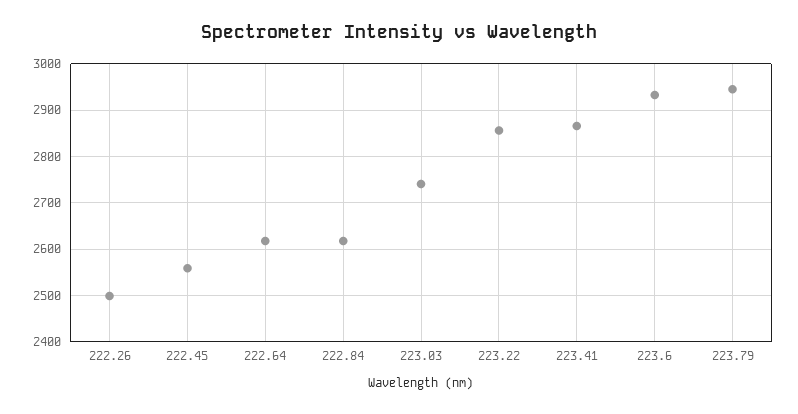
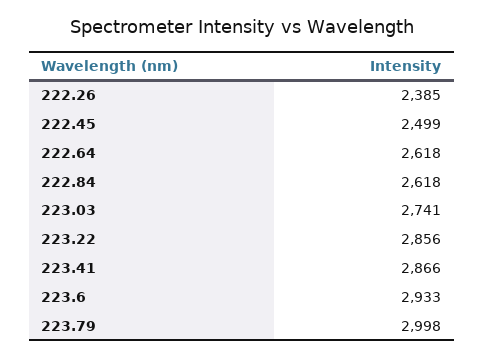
  {
-   "222.26": 2500,
+   "222.26": 2385,
-   "222.45": 2560,
+   "222.45": 2499,
    "222.64": 2618,
    "222.84": 2618,
    "223.03": 2741,
    "223.22": 2856,
    "223.41": 2866,
    "223.6": 2933,
-   "223.79": 2940
+   "223.79": 2998
  }

